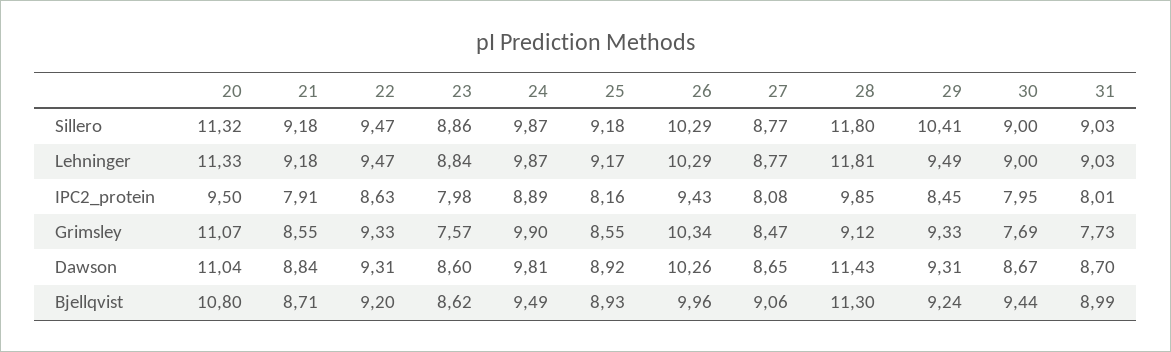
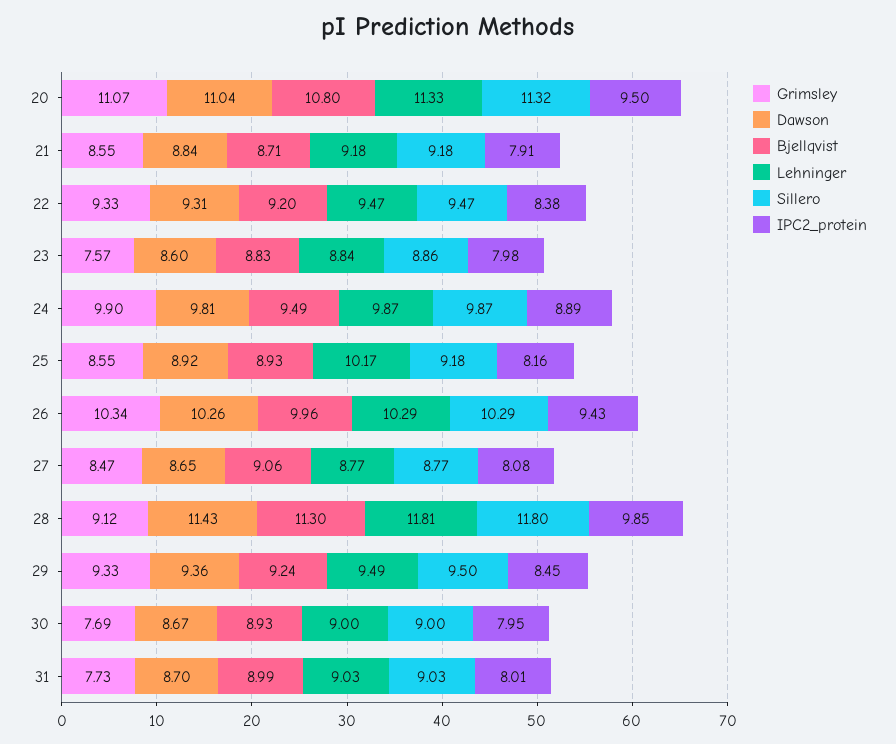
  {
    "Sillero": {
      "20": 11.32,
      "21": 9.18,
      "22": 9.47,
      "23": 8.86,
      "24": 9.87,
      "25": 9.18,
      "26": 10.29,
      "27": 8.77,
      "28": 11.8,
-     "29": 10.41,
+     "29": 9.5,
      "30": 9,
      "31": 9.03
    },
    "Lehninger": {
      "20": 11.33,
      "21": 9.18,
      "22": 9.47,
      "23": 8.84,
      "24": 9.87,
-     "25": 9.17,
+     "25": 10.17,
      "26": 10.29,
      "27": 8.77,
      "28": 11.81,
      "29": 9.49,
      "30": 9,
      "31": 9.03
    },
    "IPC2_protein": {
      "20": 9.5,
      "21": 7.91,
-     "22": 8.63,
+     "22": 8.38,
      "23": 7.98,
      "24": 8.89,
      "25": 8.16,
      "26": 9.43,
      "27": 8.08,
      "28": 9.85,
      "29": 8.45,
      "30": 7.95,
      "31": 8.01
    },
    "Grimsley": {
      "20": 11.07,
      "21": 8.55,
      "22": 9.33,
      "23": 7.57,
      "24": 9.9,
      "25": 8.55,
      "26": 10.34,
      "27": 8.47,
      "28": 9.12,
      "29": 9.33,
      "30": 7.69,
      "31": 7.73
    },
    "Dawson": {
      "20": 11.04,
      "21": 8.84,
      "22": 9.31,
      "23": 8.6,
      "24": 9.81,
      "25": 8.92,
      "26": 10.26,
      "27": 8.65,
      "28": 11.43,
-     "29": 9.31,
+     "29": 9.36,
      "30": 8.67,
      "31": 8.7
    },
    "Bjellqvist": {
      "20": 10.8,
      "21": 8.71,
      "22": 9.2,
-     "23": 8.62,
+     "23": 8.83,
      "24": 9.49,
      "25": 8.93,
      "26": 9.96,
      "27": 9.06,
      "28": 11.3,
      "29": 9.24,
-     "30": 9.44,
+     "30": 8.93,
      "31": 8.99
    }
  }

